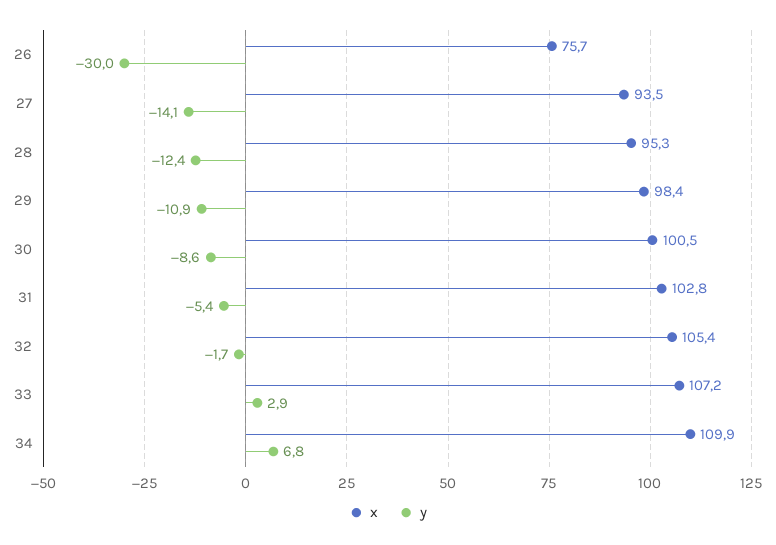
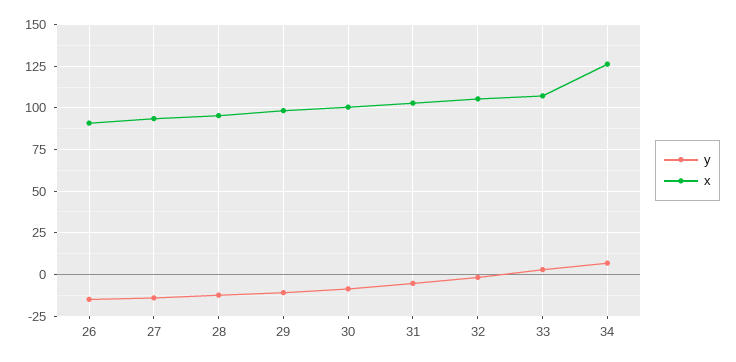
  {
    "x": {
-     "26": 75.7,
+     "26": 90,
      "27": 93.5,
      "28": 95.3,
      "29": 98.4,
      "30": 100.5,
      "31": 102.8,
      "32": 105.4,
      "33": 107.2,
-     "34": 109.9
+     "34": 125
    },
    "y": {
-     "26": -30,
+     "26": -15,
      "27": -14.1,
      "28": -12.4,
      "29": -10.9,
      "30": -8.6,
      "31": -5.4,
      "32": -1.7,
      "33": 2.9,
      "34": 6.8
    }
  }

